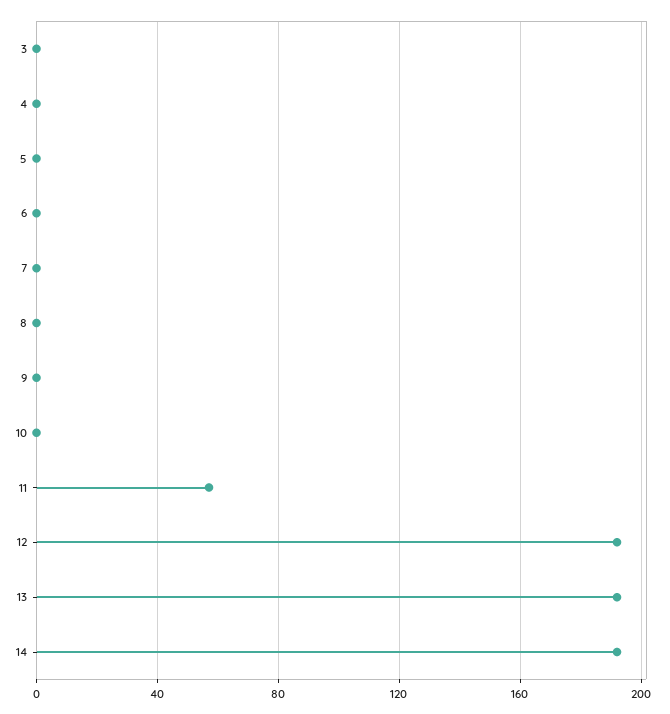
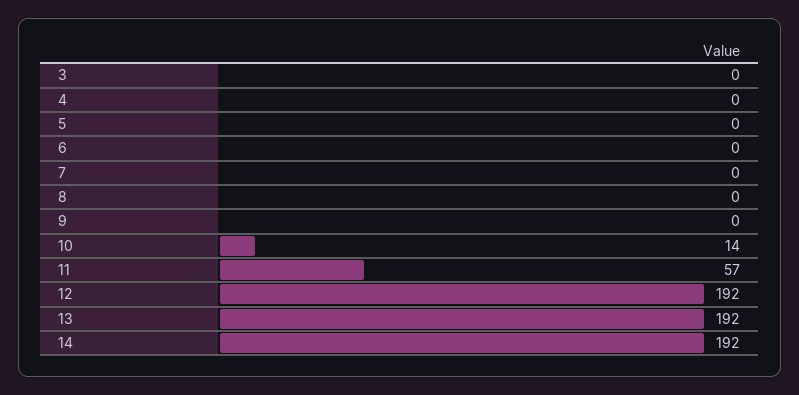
  {
    "3": 0,
    "4": 0,
    "5": 0,
    "6": 0,
    "7": 0,
    "8": 0,
    "9": 0,
-   "10": 0,
+   "10": 14,
    "11": 57,
    "12": 192,
    "13": 192,
    "14": 192
  }

